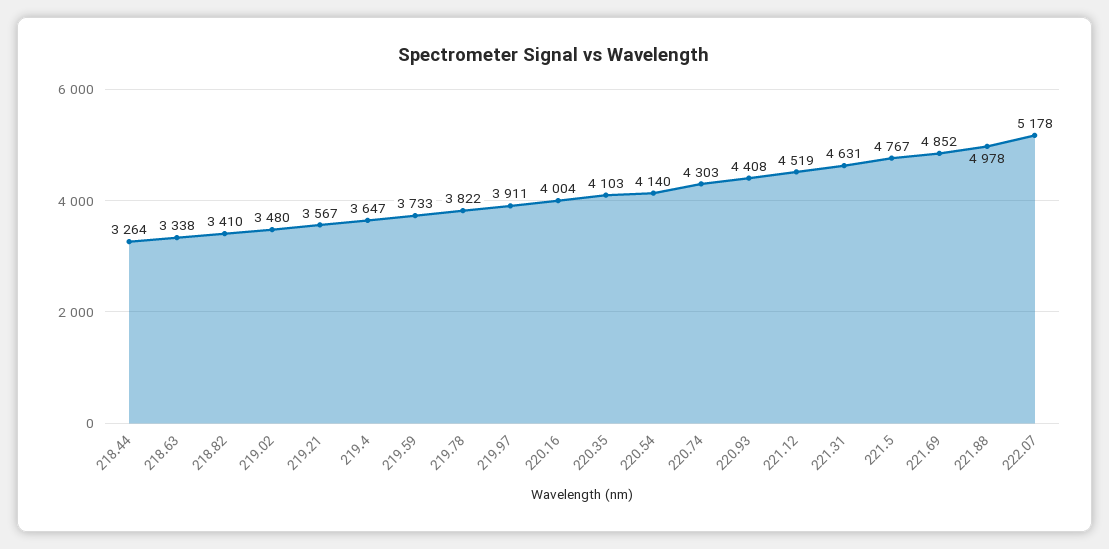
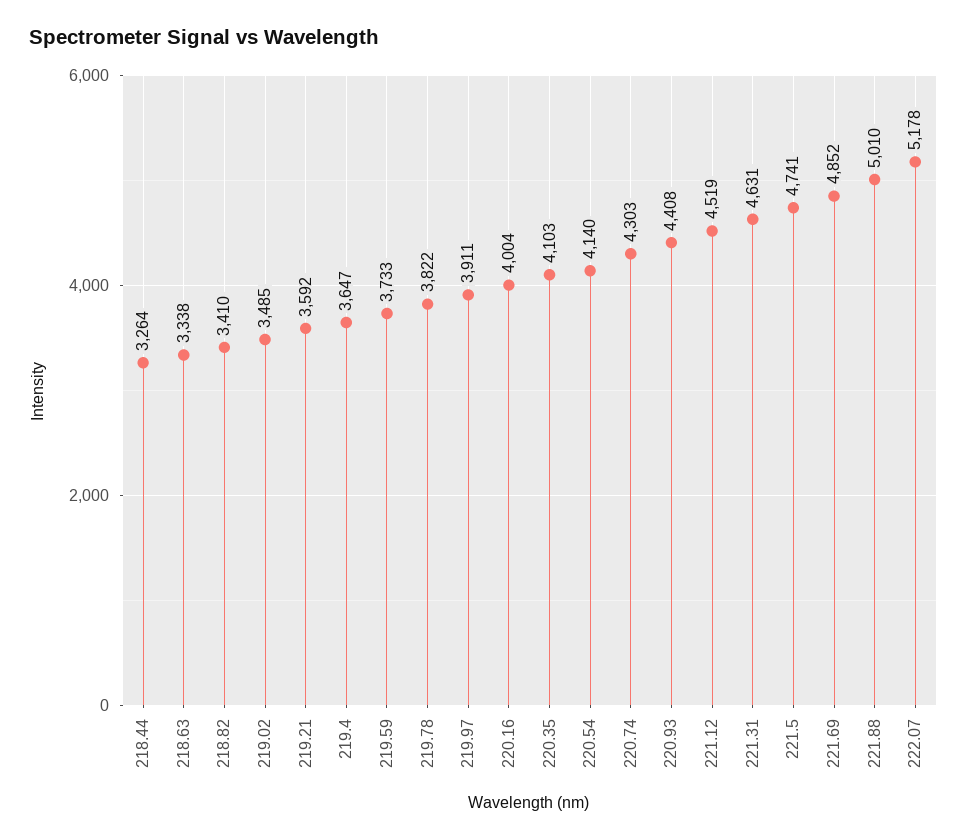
  {
    "218.44": 3264,
    "218.63": 3338,
    "218.82": 3410,
-   "219.02": 3480,
+   "219.02": 3485,
-   "219.21": 3567,
+   "219.21": 3592,
    "219.4": 3647,
    "219.59": 3733,
    "219.78": 3822,
    "219.97": 3911,
    "220.16": 4004,
    "220.35": 4103,
    "220.54": 4140,
    "220.74": 4303,
    "220.93": 4408,
    "221.12": 4519,
    "221.31": 4631,
-   "221.5": 4767,
+   "221.5": 4741,
    "221.69": 4852,
-   "221.88": 4978,
+   "221.88": 5010,
    "222.07": 5178
  }

